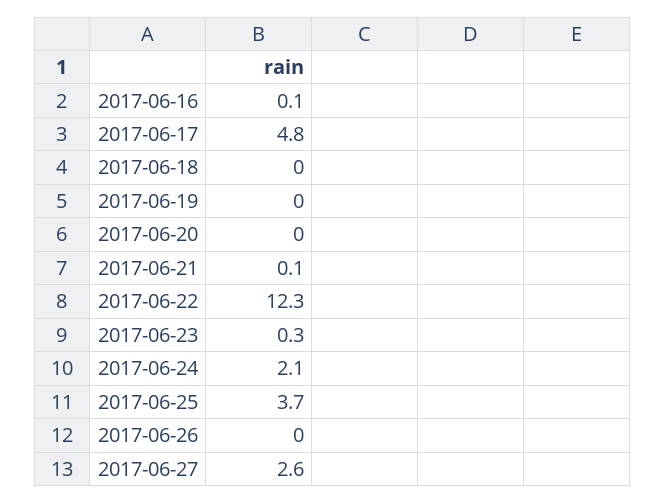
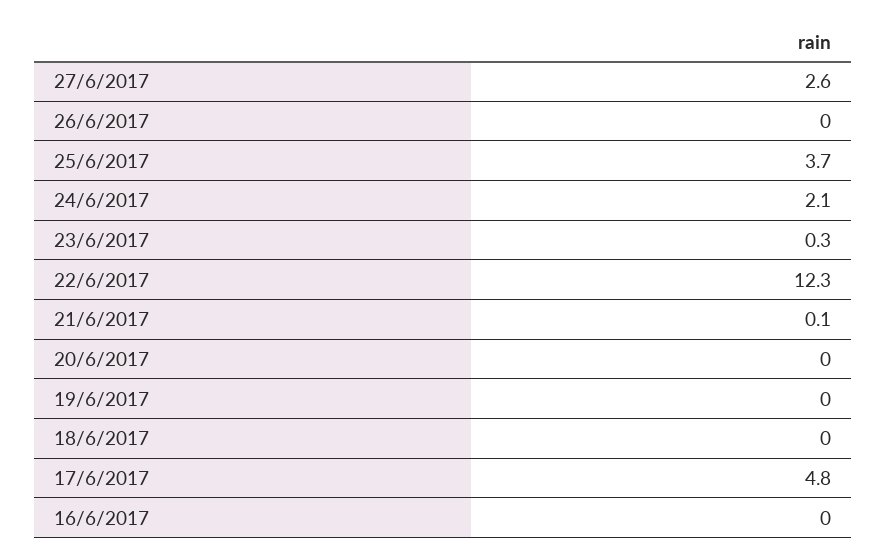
  {
-   "2017-06-16": 0.1,
+   "2017-06-16": 0,
    "2017-06-17": 4.8,
    "2017-06-18": 0,
    "2017-06-19": 0,
    "2017-06-20": 0,
    "2017-06-21": 0.1,
    "2017-06-22": 12.3,
    "2017-06-23": 0.3,
    "2017-06-24": 2.1,
    "2017-06-25": 3.7,
    "2017-06-26": 0,
    "2017-06-27": 2.6
  }

